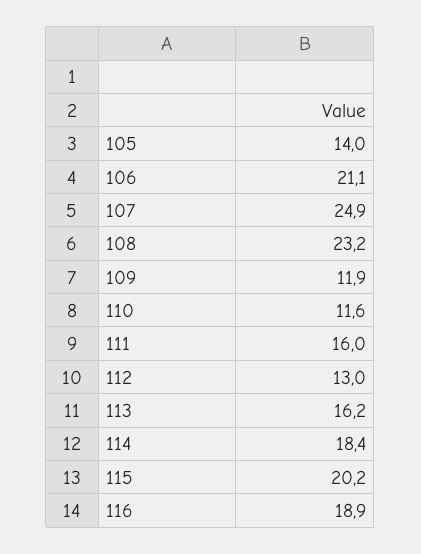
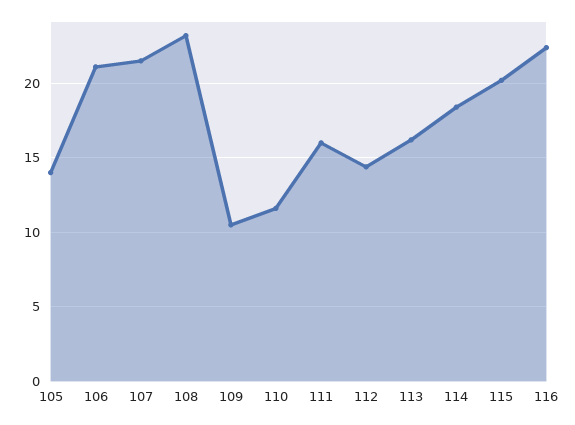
  {
    "105": 14,
    "106": 21.1,
-   "107": 24.9,
+   "107": 21.5,
    "108": 23.2,
-   "109": 11.9,
+   "109": 10.5,
    "110": 11.6,
    "111": 16,
-   "112": 13,
+   "112": 14.5,
    "113": 16.2,
    "114": 18.4,
    "115": 20.2,
-   "116": 18.9
+   "116": 22.5
  }

